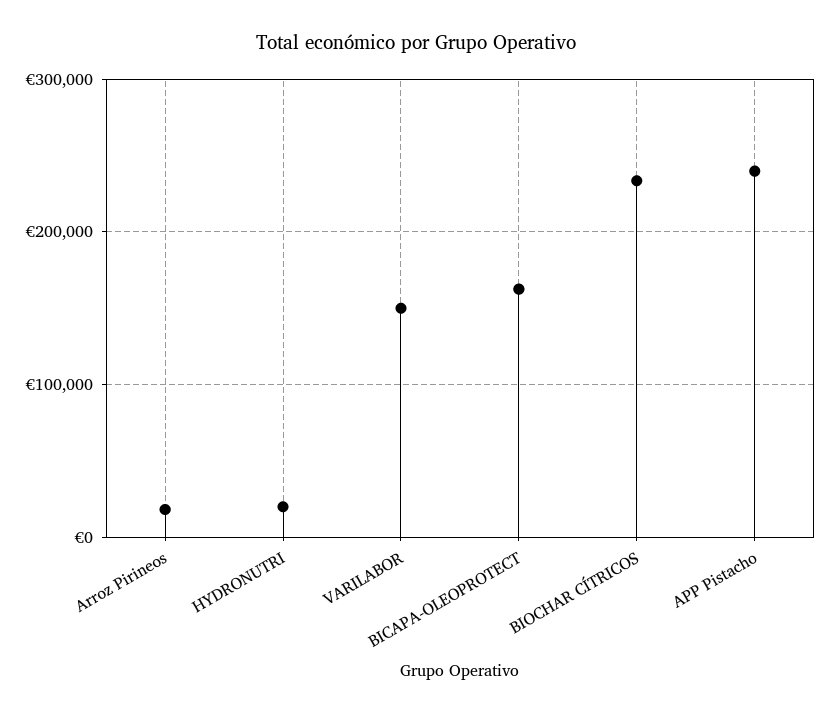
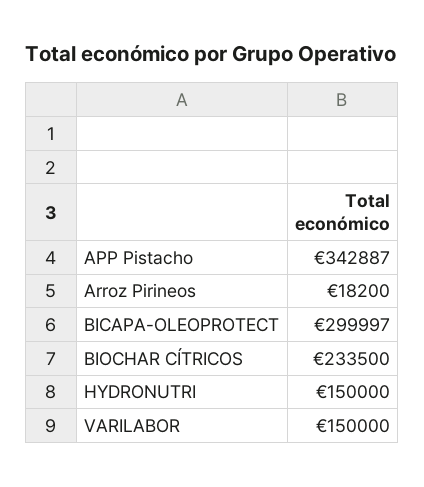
  {
    "Arroz Pirineos": 18200,
-   "HYDRONUTRI": 20000,
+   "HYDRONUTRI": 150000,
    "VARILABOR": 150000,
-   "BICAPA-OLEOPROTECT": 160000,
+   "BICAPA-OLEOPROTECT": 299997,
    "BIOCHAR CÍTRICOS": 233500,
-   "APP Pistacho": 240000
+   "APP Pistacho": 342887
  }

